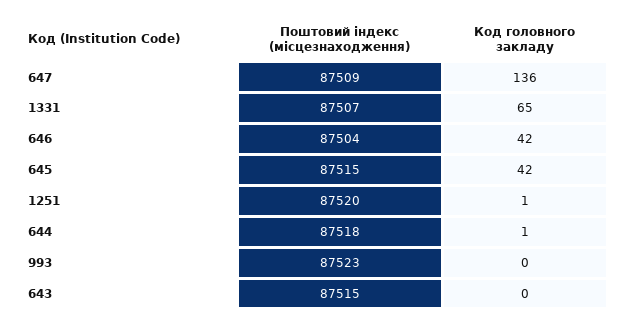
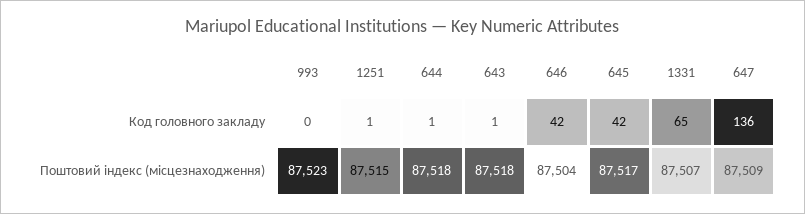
  {
    "Поштовий індекс (місцезнаходження)": {
      "647": 87509,
      "1331": 87507,
      "646": 87504,
-     "645": 87515,
+     "645": 87517,
-     "1251": 87520,
+     "1251": 87515,
      "644": 87518,
      "993": 87523,
-     "643": 87515
+     "643": 87518
    },
    "Код головного закладу": {
      "647": 136,
      "1331": 65,
      "646": 42,
      "645": 42,
      "1251": 1,
      "644": 1,
      "993": 0,
-     "643": 0
+     "643": 1
    }
  }

